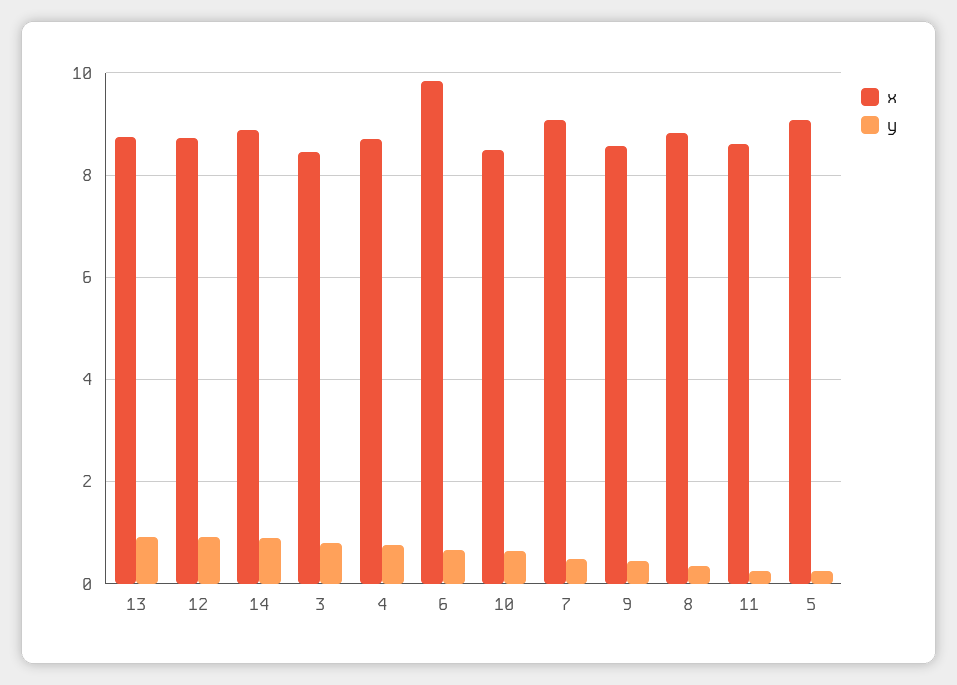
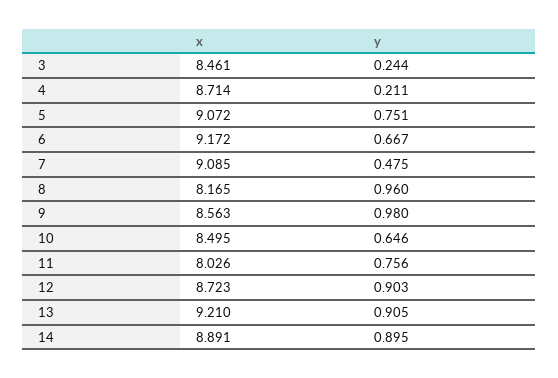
  {
    "x": {
-     "13": 8.8,
+     "13": 9.21,
      "12": 8.723,
      "14": 8.891,
      "3": 8.461,
      "4": 8.714,
-     "6": 9.8,
+     "6": 9.172,
      "10": 8.495,
      "7": 9.085,
      "9": 8.563,
-     "8": 8.8,
+     "8": 8.165,
-     "11": 8.6,
+     "11": 8.026,
      "5": 9.072
    },
    "y": {
      "13": 0.905,
      "12": 0.903,
      "14": 0.895,
-     "3": 0.8,
+     "3": 0.244,
-     "4": 0.8,
+     "4": 0.211,
      "6": 0.667,
      "10": 0.646,
      "7": 0.475,
-     "9": 0.4,
+     "9": 0.98,
-     "8": 0.4,
+     "8": 0.96,
-     "11": 0.2,
+     "11": 0.756,
-     "5": 0.2
+     "5": 0.751
    }
  }

